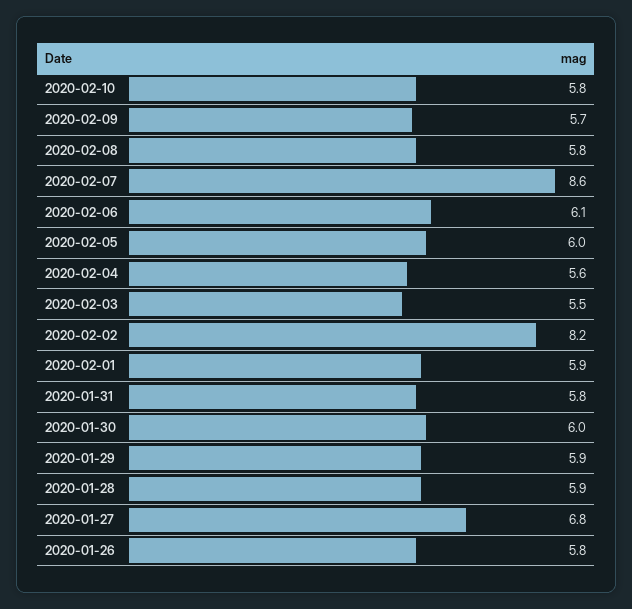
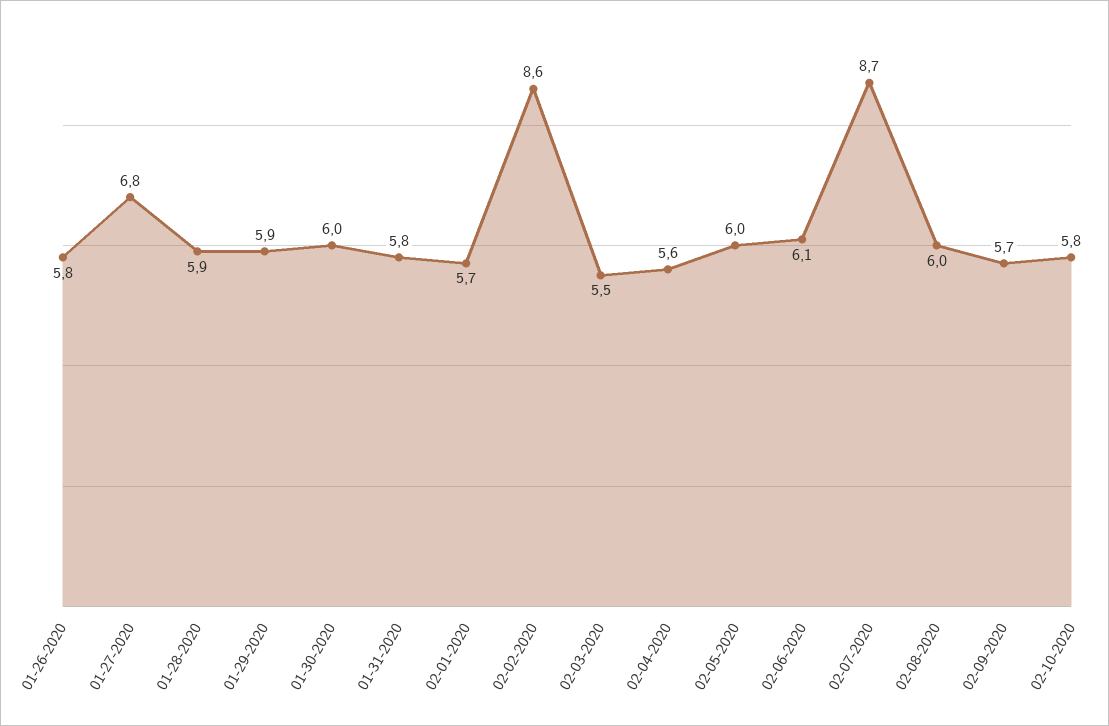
  {
    "2020-02-10": 5.8,
    "2020-02-09": 5.7,
-   "2020-02-08": 5.8,
+   "2020-02-08": 6,
-   "2020-02-07": 8.6,
+   "2020-02-07": 8.7,
    "2020-02-06": 6.1,
    "2020-02-05": 6,
    "2020-02-04": 5.6,
    "2020-02-03": 5.5,
-   "2020-02-02": 8.2,
+   "2020-02-02": 8.6,
-   "2020-02-01": 5.9,
+   "2020-02-01": 5.7,
    "2020-01-31": 5.8,
    "2020-01-30": 6,
    "2020-01-29": 5.9,
    "2020-01-28": 5.9,
    "2020-01-27": 6.8,
    "2020-01-26": 5.8
  }

